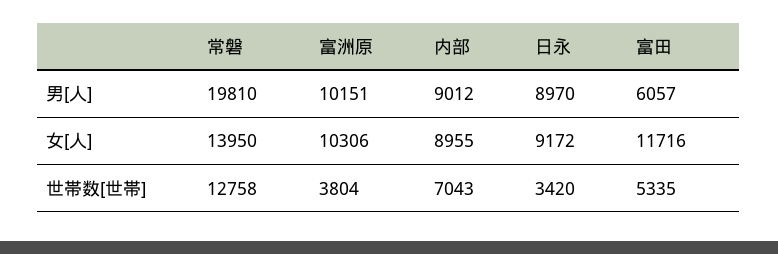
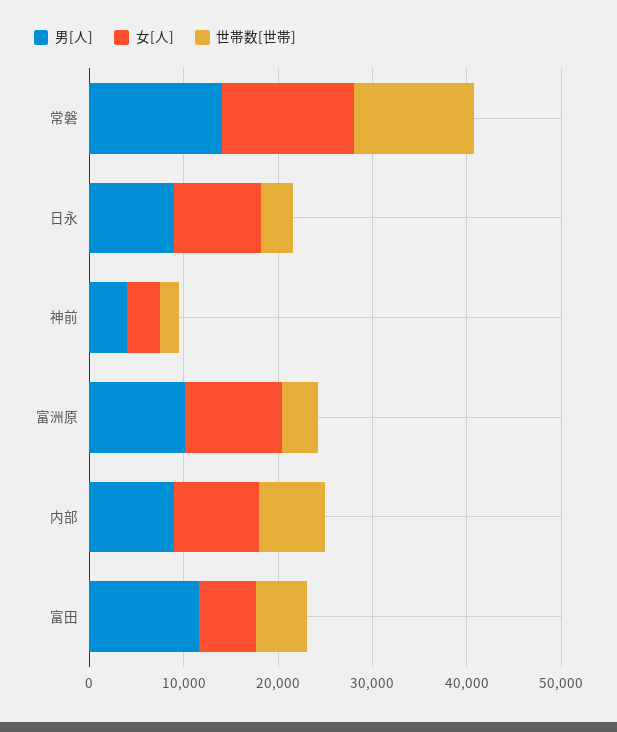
  {
    "男[人]": {
-     "常磐": 19810,
+     "常磐": 14000,
      "富洲原": 10151,
      "内部": 9012,
      "日永": 8970,
-     "富田": 6057
+     "富田": 12000,
+     "神前": 4000
    },
    "女[人]": {
      "常磐": 13950,
      "富洲原": 10306,
      "内部": 8955,
      "日永": 9172,
-     "富田": 11716
+     "富田": 6000,
+     "神前": 4000
    },
    "世帯数[世帯]": {
      "常磐": 12758,
      "富洲原": 3804,
      "内部": 7043,
      "日永": 3420,
-     "富田": 5335
+     "富田": 5335,
+     "神前": 2000
    }
  }

